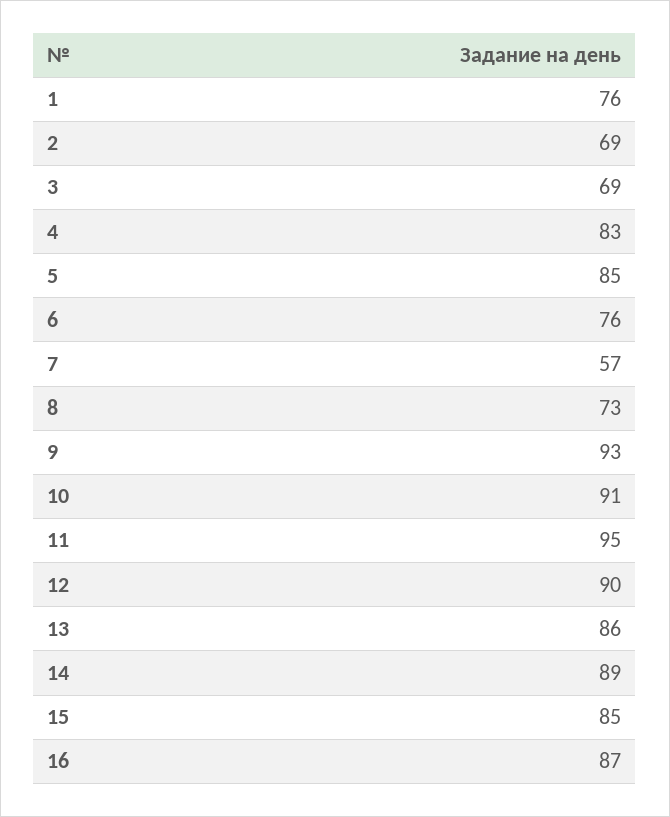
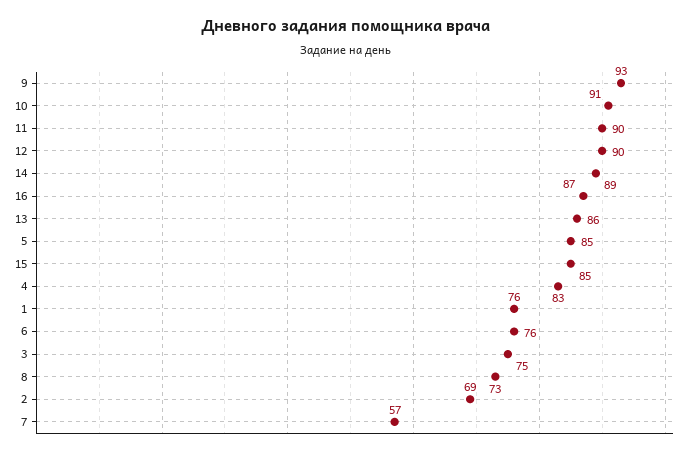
  {
    "1": 76,
    "2": 69,
-   "3": 69,
+   "3": 75,
    "4": 83,
    "5": 85,
    "6": 76,
    "7": 57,
    "8": 73,
    "9": 93,
    "10": 91,
-   "11": 95,
+   "11": 90,
    "12": 90,
    "13": 86,
    "14": 89,
    "15": 85,
    "16": 87
  }

